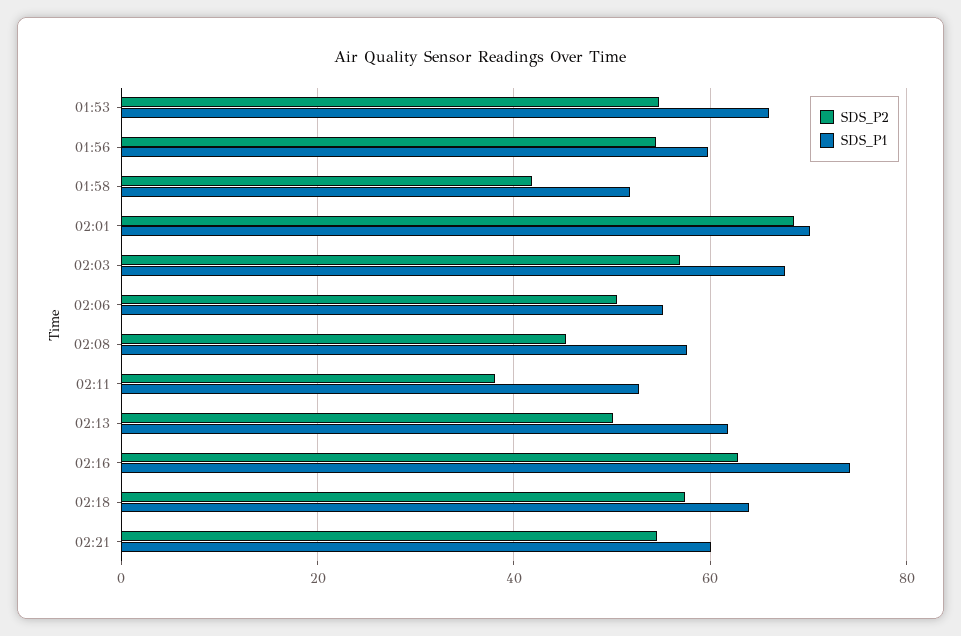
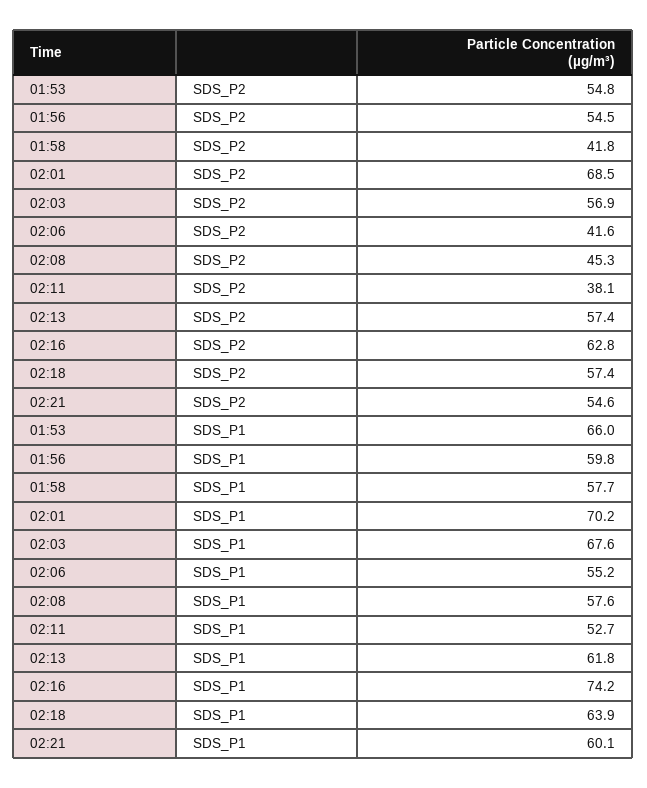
  {
    "SDS_P2": {
      "01:53": 54.8,
      "01:56": 54.5,
      "01:58": 41.8,
      "02:01": 68.5,
      "02:03": 56.9,
-     "02:06": 50,
+     "02:06": 41.6,
      "02:08": 45.3,
      "02:11": 38.1,
-     "02:13": 50,
+     "02:13": 57.4,
      "02:16": 62.8,
      "02:18": 57.4,
      "02:21": 54.6
    },
    "SDS_P1": {
      "01:53": 66,
      "01:56": 59.8,
-     "01:58": 52,
+     "01:58": 57.7,
      "02:01": 70.2,
      "02:03": 67.6,
      "02:06": 55.2,
      "02:08": 57.6,
      "02:11": 52.7,
      "02:13": 61.8,
      "02:16": 74.2,
      "02:18": 63.9,
      "02:21": 60.1
    }
  }

